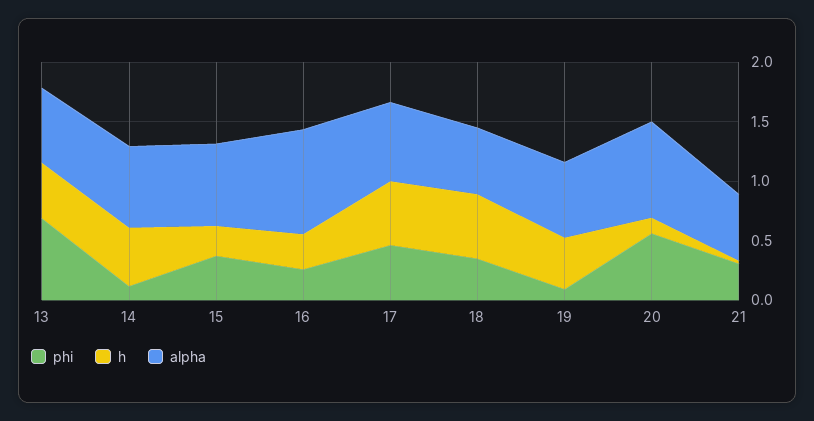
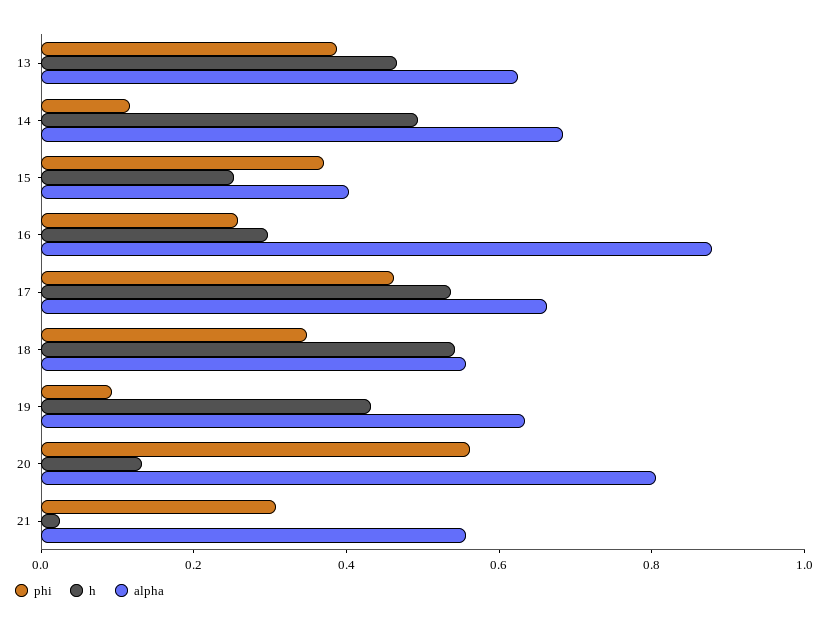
  {
    "phi": {
-     "13": 0.7,
+     "13": 0.4,
      "14": 0.1,
      "15": 0.35,
      "16": 0.25,
      "17": 0.45,
      "18": 0.35,
      "19": 0.1,
      "20": 0.55,
      "21": 0.3
    },
    "h": {
      "13": 0.45,
      "14": 0.5,
      "15": 0.25,
      "16": 0.3,
      "17": 0.55,
      "18": 0.55,
      "19": 0.45,
      "20": 0.15,
      "21": 0
    },
    "alpha": {
      "13": 0.65,
      "14": 0.7,
-     "15": 0.7,
+     "15": 0.4,
      "16": 0.9,
      "17": 0.65,
      "18": 0.55,
      "19": 0.65,
      "20": 0.8,
      "21": 0.55
    }
  }

